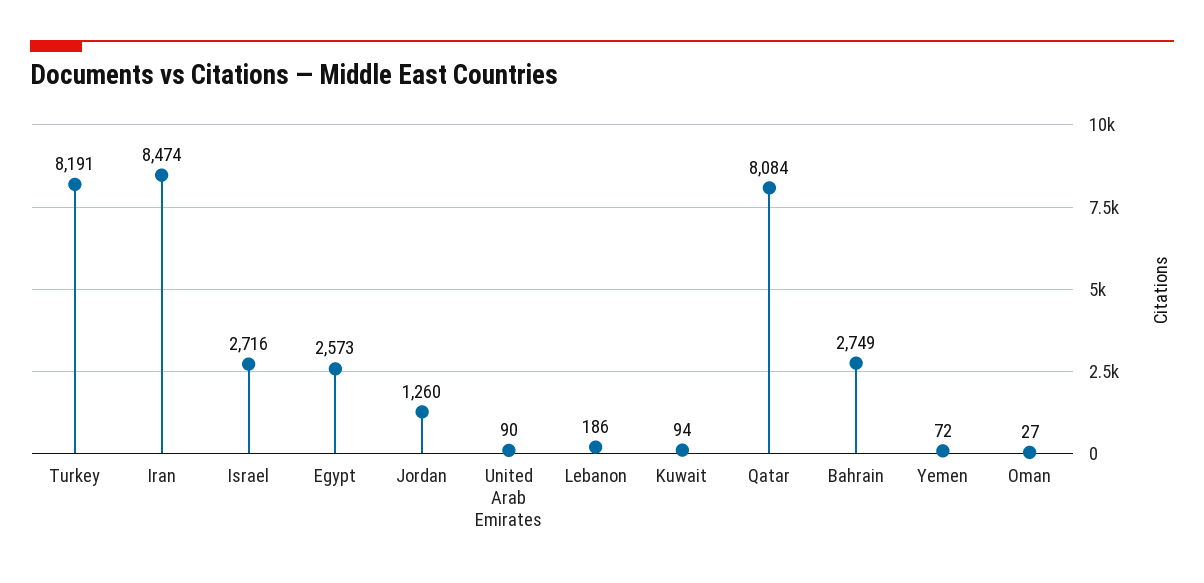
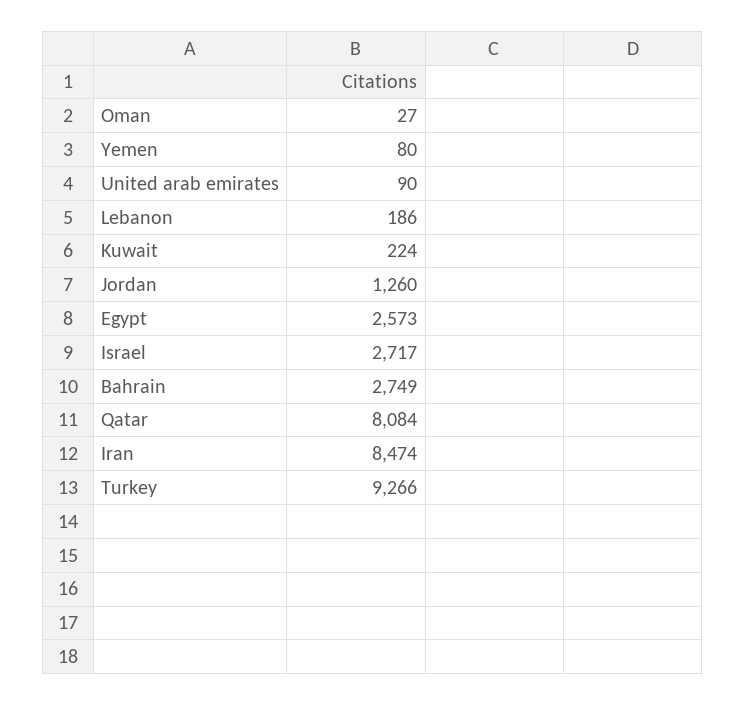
  {
-   "Turkey": 8191,
+   "Turkey": 9266,
    "Iran": 8474,
-   "Israel": 2716,
+   "Israel": 2717,
    "Egypt": 2573,
    "Jordan": 1260,
    "United Arab Emirates": 90,
    "Lebanon": 186,
-   "Kuwait": 94,
+   "Kuwait": 224,
    "Qatar": 8084,
    "Bahrain": 2749,
-   "Yemen": 72,
+   "Yemen": 80,
    "Oman": 27
  }

